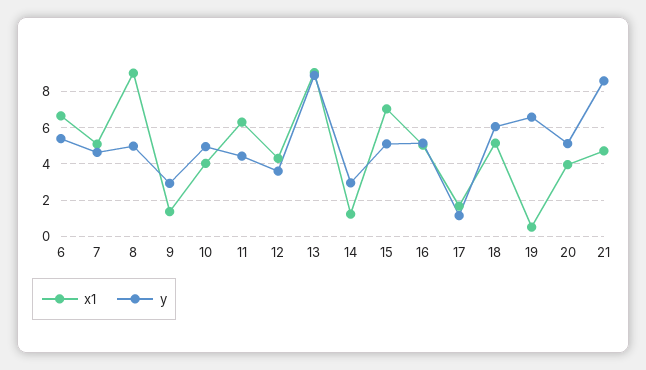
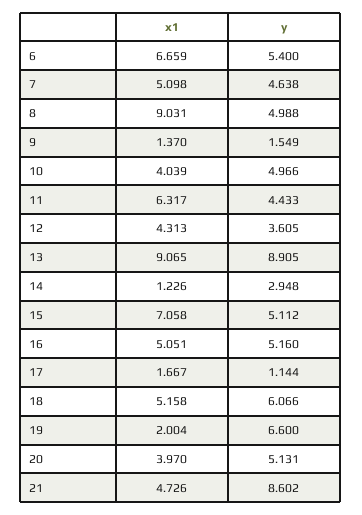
  {
    "x1": {
      "6": 6.659,
      "7": 5.098,
      "8": 9.031,
      "9": 1.37,
      "10": 4.039,
      "11": 6.317,
      "12": 4.313,
      "13": 9.065,
      "14": 1.226,
      "15": 7.058,
      "16": 5.051,
      "17": 1.667,
      "18": 5.158,
-     "19": 0.5,
+     "19": 2.004,
      "20": 3.97,
      "21": 4.726
    },
    "y": {
      "6": 5.4,
      "7": 4.638,
      "8": 4.988,
-     "9": 3,
+     "9": 1.549,
      "10": 4.966,
      "11": 4.433,
      "12": 3.605,
      "13": 8.905,
      "14": 2.948,
      "15": 5.112,
      "16": 5.16,
      "17": 1.144,
      "18": 6.066,
      "19": 6.6,
      "20": 5.131,
      "21": 8.602
    }
  }

